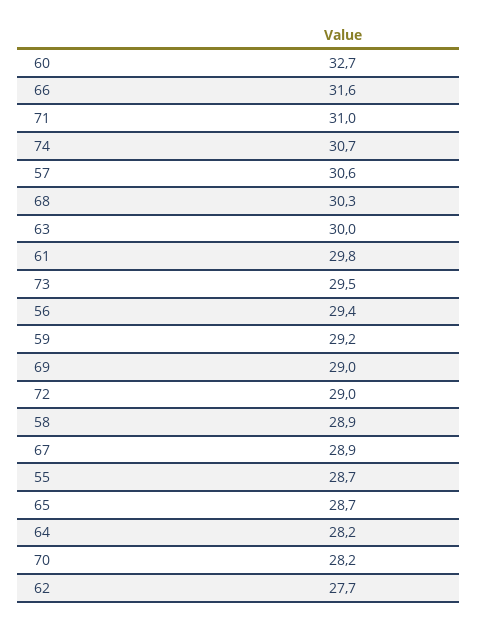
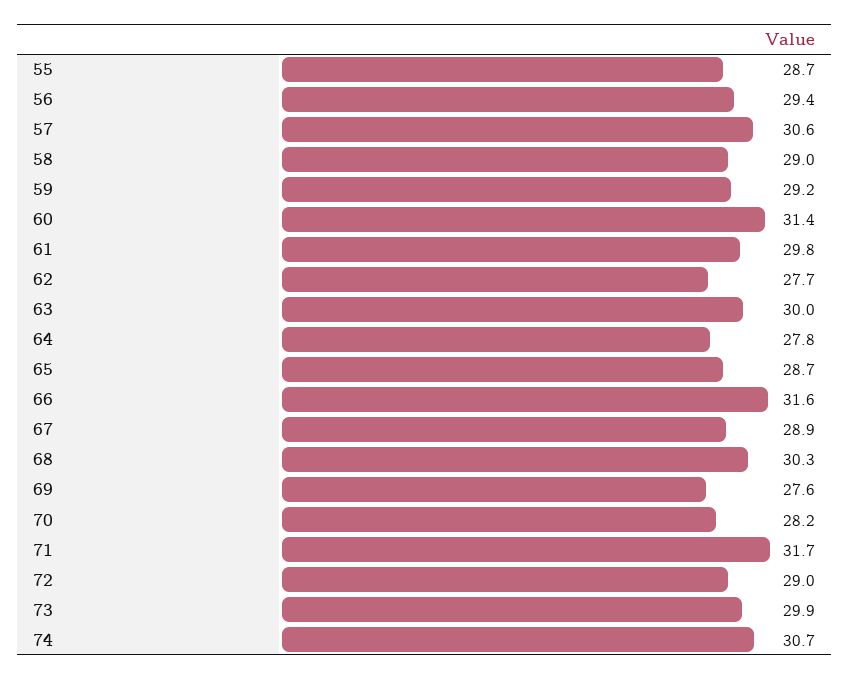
  {
-   "60": 32.7,
+   "60": 31.4,
    "66": 31.6,
-   "71": 31,
+   "71": 31.7,
    "74": 30.7,
    "57": 30.6,
    "68": 30.3,
    "63": 30,
    "61": 29.8,
-   "73": 29.5,
+   "73": 29.9,
    "56": 29.4,
    "59": 29.2,
-   "69": 29,
+   "69": 27.6,
    "72": 29,
-   "58": 28.9,
+   "58": 29,
    "67": 28.9,
    "55": 28.7,
    "65": 28.7,
-   "64": 28.2,
+   "64": 27.8,
    "70": 28.2,
    "62": 27.7
  }

